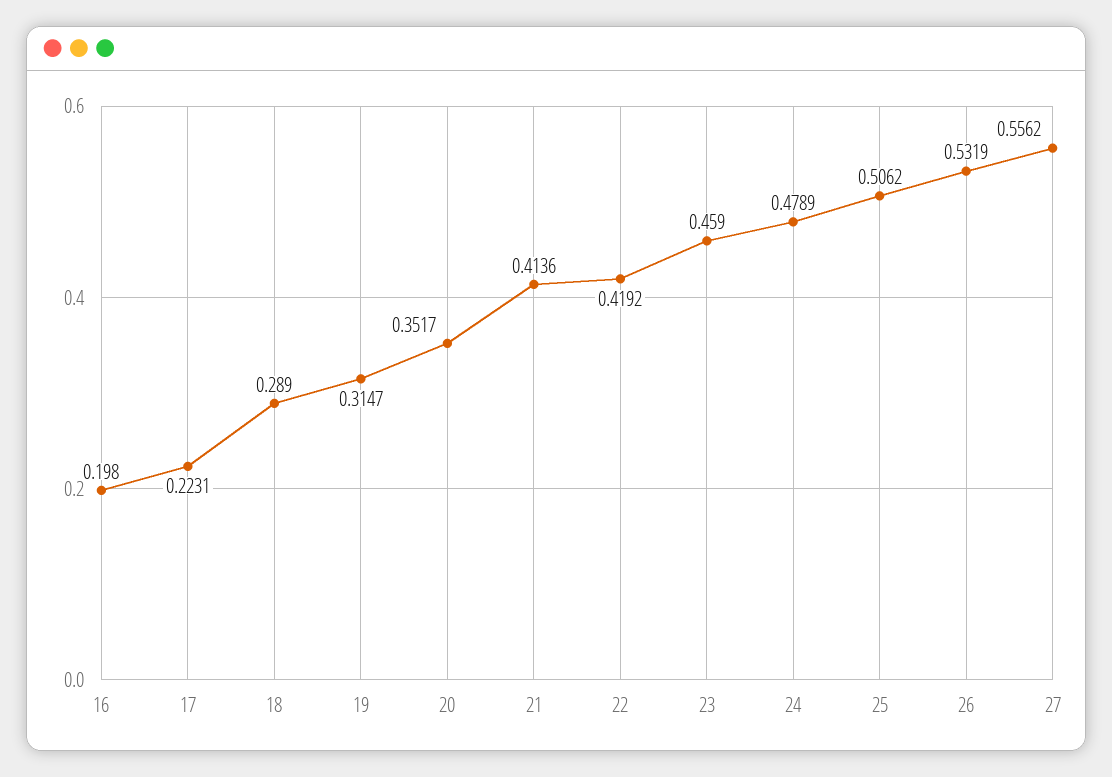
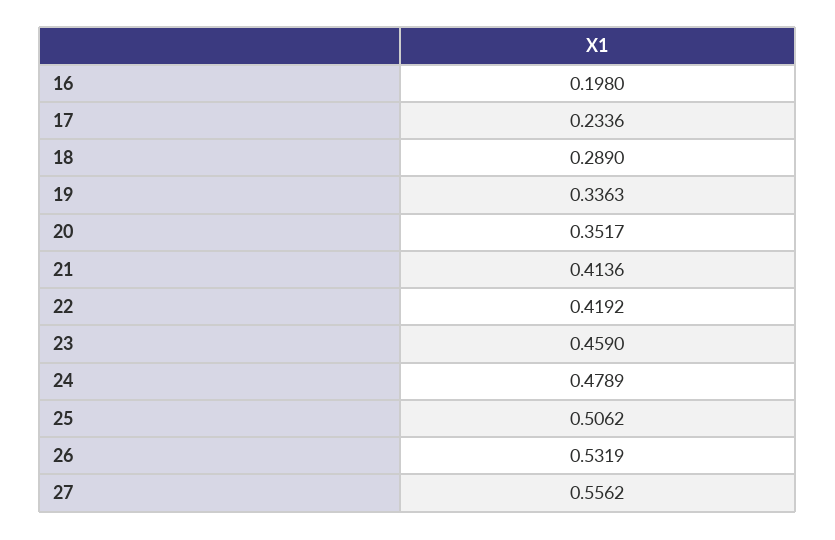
  {
    "16": 0.198,
-   "17": 0.2231,
+   "17": 0.2336,
    "18": 0.289,
-   "19": 0.3147,
+   "19": 0.3363,
    "20": 0.3517,
    "21": 0.4136,
    "22": 0.4192,
    "23": 0.459,
    "24": 0.4789,
    "25": 0.5062,
    "26": 0.5319,
    "27": 0.5562
  }

